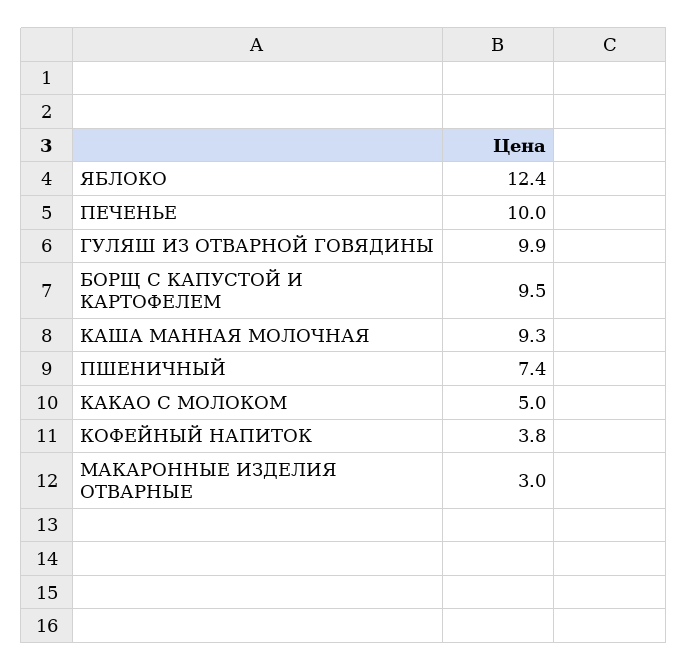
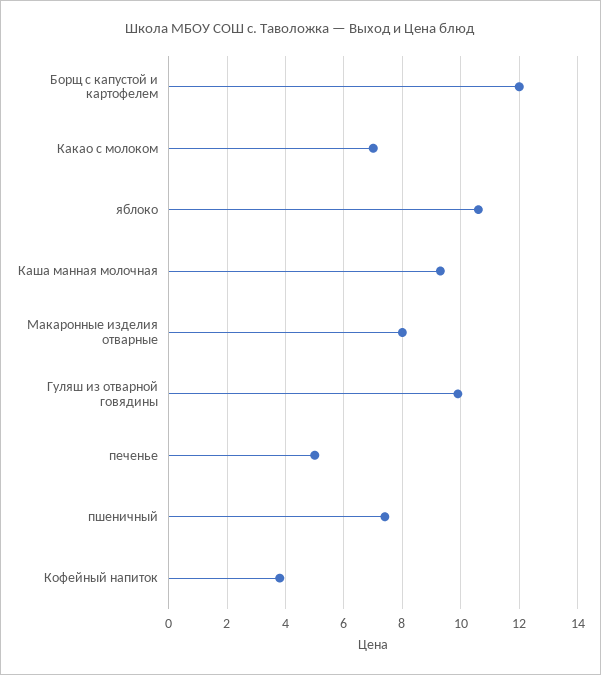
  {
-   "ЯБЛОКО": 12.4,
+   "ЯБЛОКО": 10.5,
-   "ПЕЧЕНЬЕ": 10,
+   "ПЕЧЕНЬЕ": 5,
    "ГУЛЯШ ИЗ ОТВАРНОЙ ГОВЯДИНЫ": 9.9,
-   "БОРЩ С КАПУСТОЙ И КАРТОФЕЛЕМ": 9.5,
+   "БОРЩ С КАПУСТОЙ И КАРТОФЕЛЕМ": 12,
    "КАША МАННАЯ МОЛОЧНАЯ": 9.3,
    "ПШЕНИЧНЫЙ": 7.4,
-   "КАКАО С МОЛОКОМ": 5,
+   "КАКАО С МОЛОКОМ": 7,
    "КОФЕЙНЫЙ НАПИТОК": 3.8,
-   "МАКАРОННЫЕ ИЗДЕЛИЯ ОТВАРНЫЕ": 3
+   "МАКАРОННЫЕ ИЗДЕЛИЯ ОТВАРНЫЕ": 8
  }

